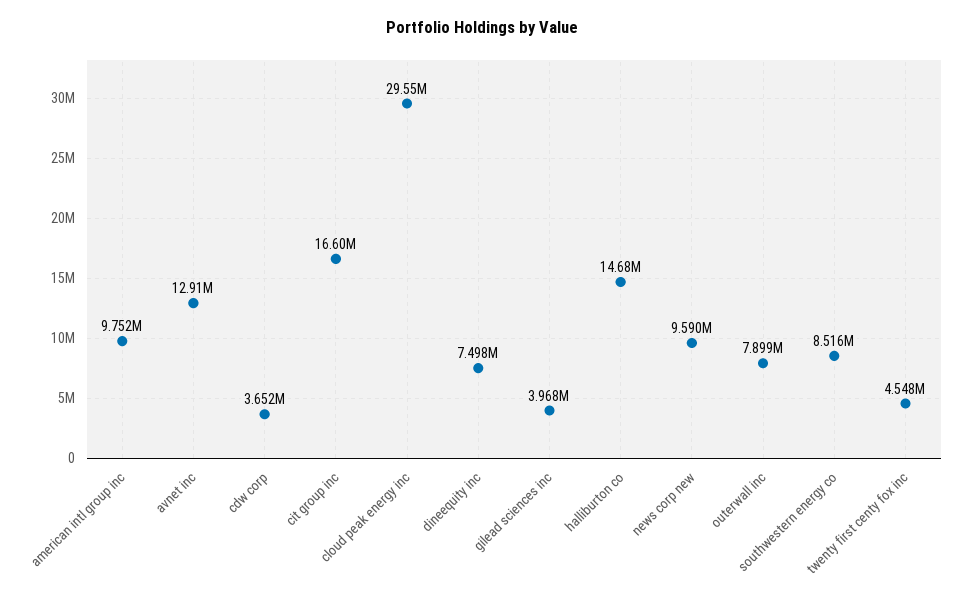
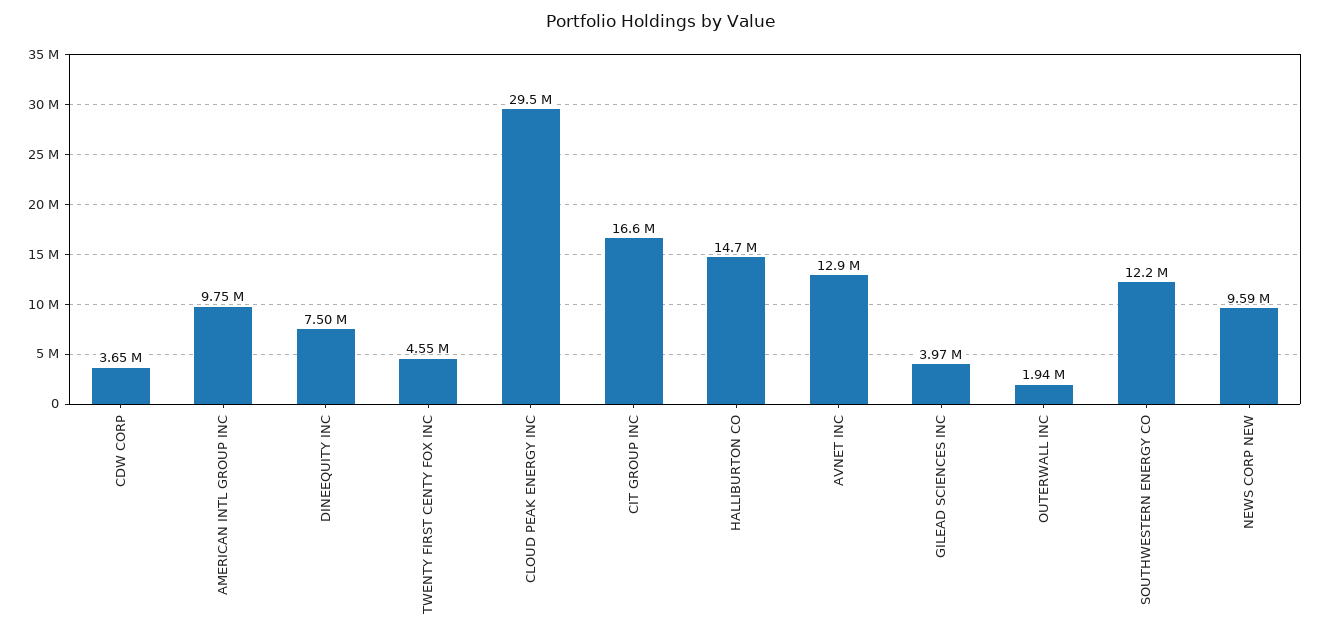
  {
    "american intl group inc": 9752000,
    "avnet inc": 12910000,
    "cdw corp": 3652000,
    "cit group inc": 16600000,
    "cloud peak energy inc": 29550000,
    "dineequity inc": 7498000,
    "gilead sciences inc": 3968000,
    "halliburton co": 14680000,
    "news corp new": 9590000,
-   "outerwall inc": 7899000,
+   "outerwall inc": 1940000,
-   "southwestern energy co": 8516000,
+   "southwestern energy co": 12200000,
    "twenty first centy fox inc": 4548000
  }

